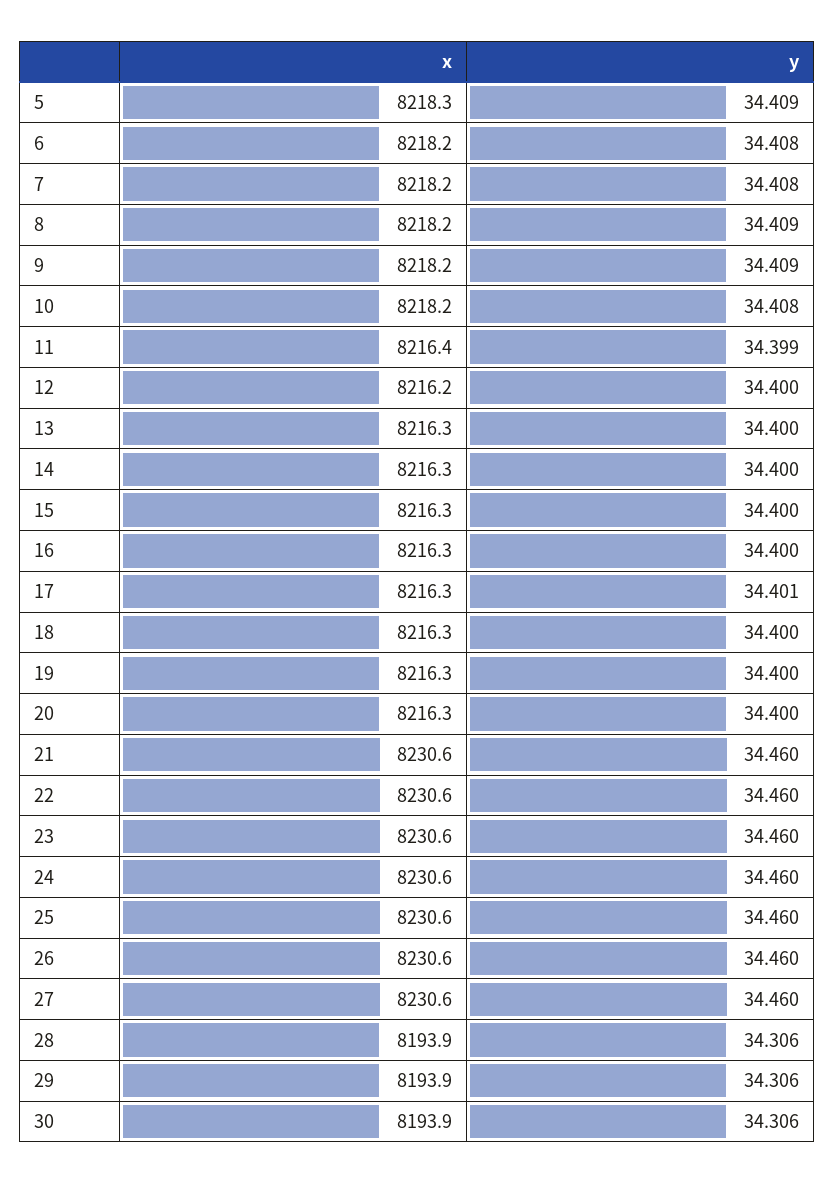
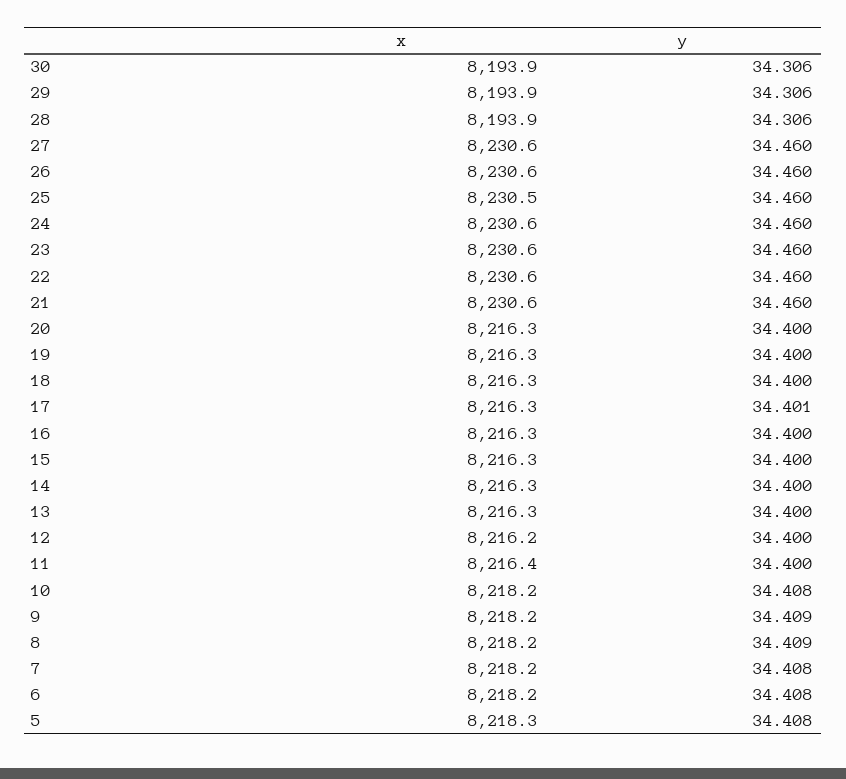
  {
    "x": {
      "5": 8218.3,
      "6": 8218.2,
      "7": 8218.2,
      "8": 8218.2,
      "9": 8218.2,
      "10": 8218.2,
      "11": 8216.4,
      "12": 8216.2,
      "13": 8216.3,
      "14": 8216.3,
      "15": 8216.3,
      "16": 8216.3,
      "17": 8216.3,
      "18": 8216.3,
      "19": 8216.3,
      "20": 8216.3,
      "21": 8230.6,
      "22": 8230.6,
      "23": 8230.6,
      "24": 8230.6,
-     "25": 8230.6,
+     "25": 8230.5,
      "26": 8230.6,
      "27": 8230.6,
      "28": 8193.9,
      "29": 8193.9,
      "30": 8193.9
    },
    "y": {
-     "5": 34.409,
+     "5": 34.408,
      "6": 34.408,
      "7": 34.408,
      "8": 34.409,
      "9": 34.409,
      "10": 34.408,
-     "11": 34.399,
+     "11": 34.4,
      "12": 34.4,
      "13": 34.4,
      "14": 34.4,
      "15": 34.4,
      "16": 34.4,
      "17": 34.401,
      "18": 34.4,
      "19": 34.4,
      "20": 34.4,
      "21": 34.46,
      "22": 34.46,
      "23": 34.46,
      "24": 34.46,
      "25": 34.46,
      "26": 34.46,
      "27": 34.46,
      "28": 34.306,
      "29": 34.306,
      "30": 34.306
    }
  }

